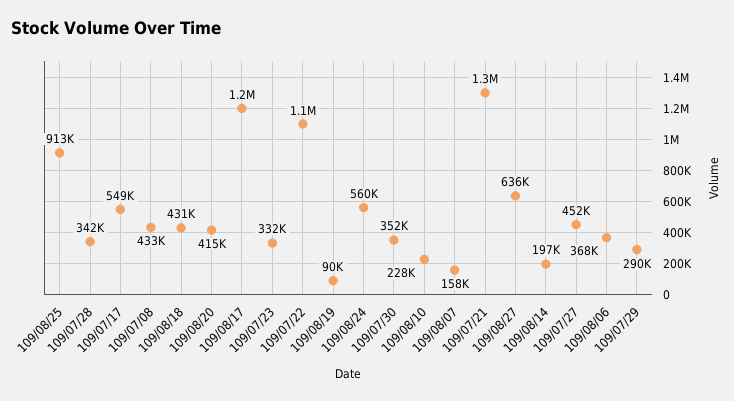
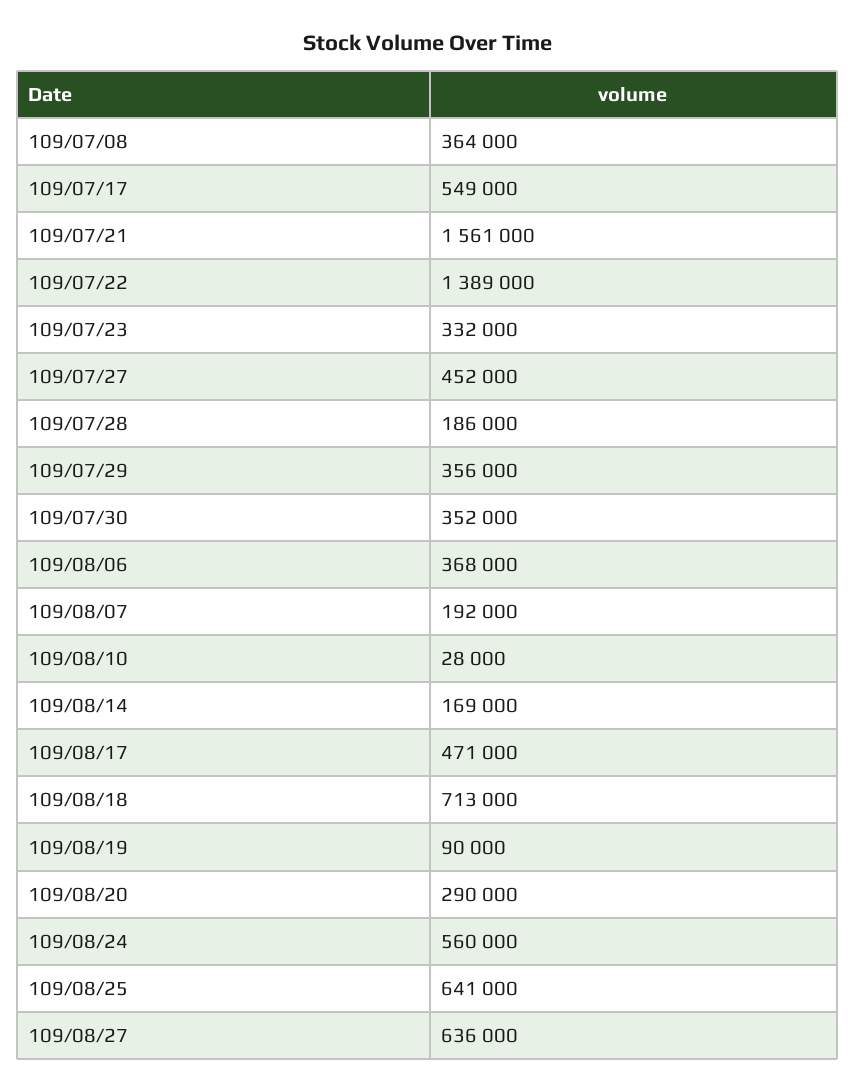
  {
-   "109/08/25": 913000,
+   "109/08/25": 641000,
-   "109/07/28": 342000,
+   "109/07/28": 186000,
    "109/07/17": 549000,
-   "109/07/08": 433000,
+   "109/07/08": 364000,
-   "109/08/18": 431000,
+   "109/08/18": 713000,
-   "109/08/20": 415000,
+   "109/08/20": 290000,
-   "109/08/17": 1200000,
+   "109/08/17": 471000,
    "109/07/23": 332000,
-   "109/07/22": 1100000,
+   "109/07/22": 1389000,
    "109/08/19": 90000,
    "109/08/24": 560000,
    "109/07/30": 352000,
-   "109/08/10": 228000,
+   "109/08/10": 28000,
-   "109/08/07": 158000,
+   "109/08/07": 192000,
-   "109/07/21": 1300000,
+   "109/07/21": 1561000,
    "109/08/27": 636000,
-   "109/08/14": 197000,
+   "109/08/14": 169000,
    "109/07/27": 452000,
    "109/08/06": 368000,
-   "109/07/29": 290000
+   "109/07/29": 356000
  }

